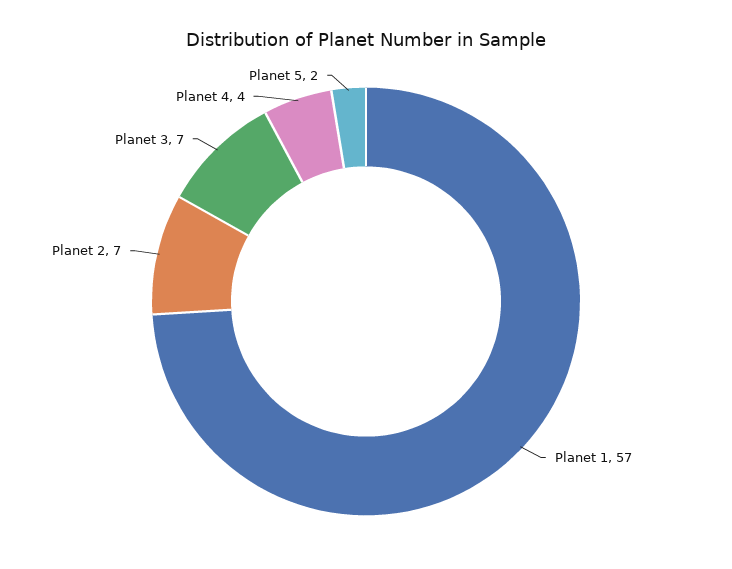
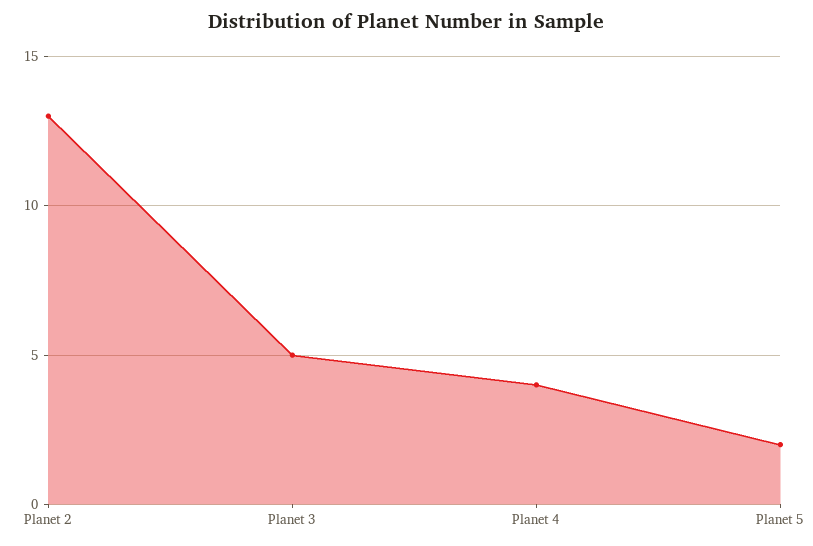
  {
-   "Planet 1": 57,
-   "Planet 2": 7,
+   "Planet 2": 13,
-   "Planet 3": 7,
+   "Planet 3": 5,
    "Planet 4": 4,
    "Planet 5": 2
  }

